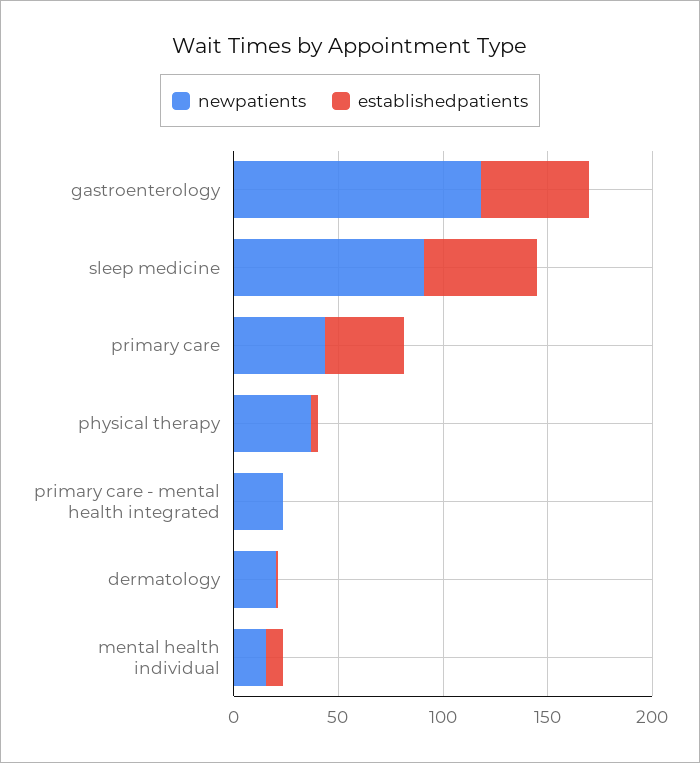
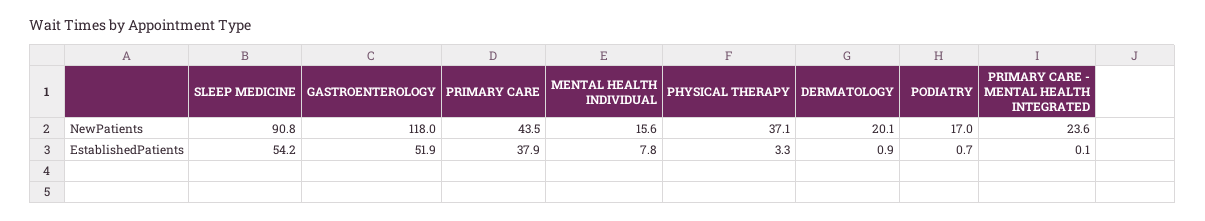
  {
    "newpatients": {
      "gastroenterology": 118,
      "sleep medicine": 90.8,
      "primary care": 43.5,
      "physical therapy": 37.1,
      "primary care - mental health integrated": 23.6,
      "dermatology": 20.1,
-     "mental health individual": 15.6
+     "mental health individual": 15.6,
+     "PODIATRY": 17
    },
    "establishedpatients": {
      "gastroenterology": 51.9,
      "sleep medicine": 54.2,
      "primary care": 37.9,
      "physical therapy": 3.3,
      "primary care - mental health integrated": 0.1,
      "dermatology": 0.9,
-     "mental health individual": 7.8
+     "mental health individual": 7.8,
+     "PODIATRY": 0.7
    }
  }

